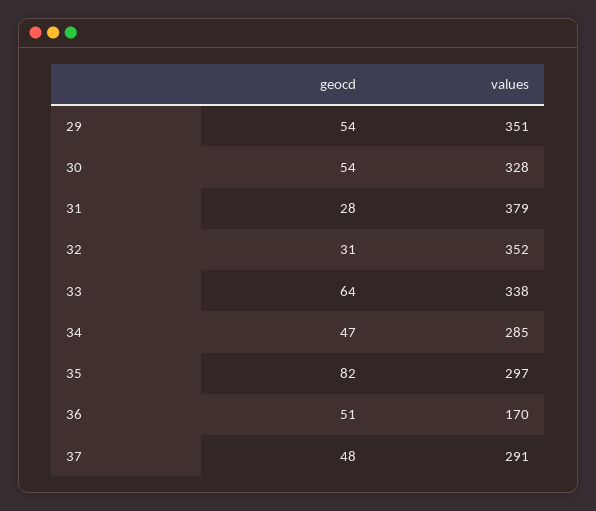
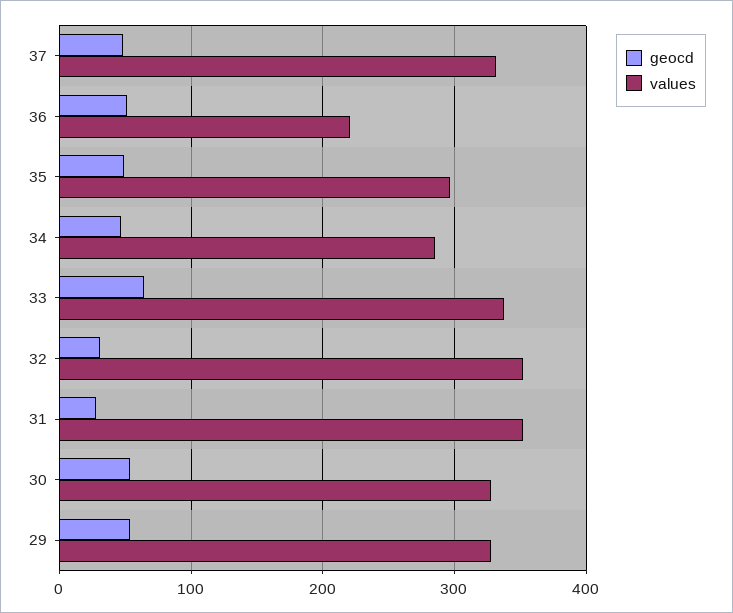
  {
    "geocd": {
      "29": 54,
      "30": 54,
      "31": 28,
      "32": 31,
      "33": 64,
      "34": 47,
-     "35": 82,
+     "35": 50,
      "36": 51,
      "37": 48
    },
    "values": {
-     "29": 351,
+     "29": 330,
      "30": 328,
-     "31": 379,
+     "31": 350,
      "32": 352,
      "33": 338,
      "34": 285,
      "35": 297,
-     "36": 170,
+     "36": 220,
-     "37": 291
+     "37": 330
    }
  }

